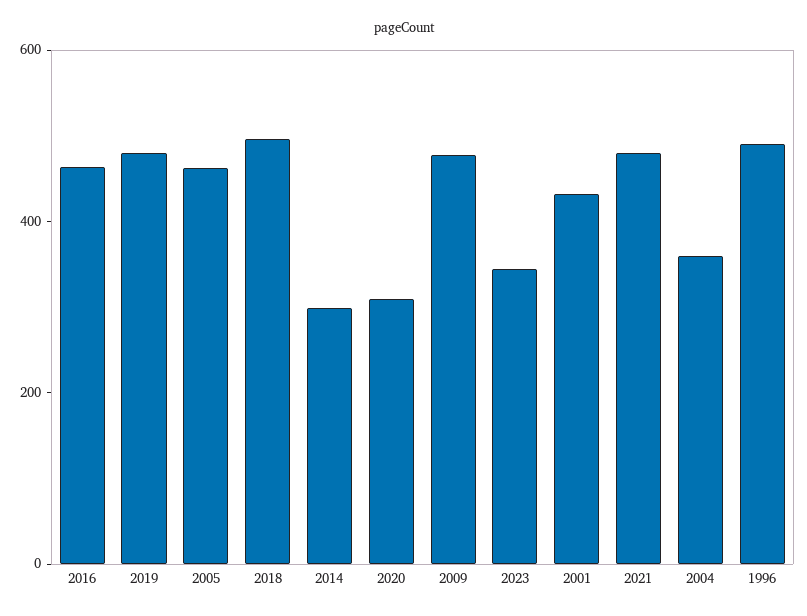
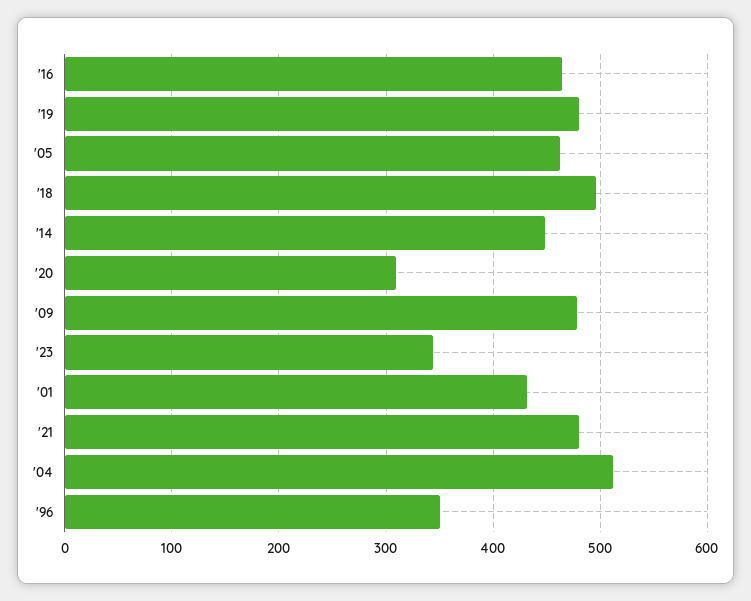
  {
    "2016": 460,
    "2019": 480,
    "2005": 460,
    "2018": 500,
-   "2014": 300,
+   "2014": 450,
    "2020": 310,
    "2009": 480,
    "2023": 340,
    "2001": 430,
    "2021": 480,
-   "2004": 350,
+   "2004": 510,
-   "1996": 500
+   "1996": 350
  }

